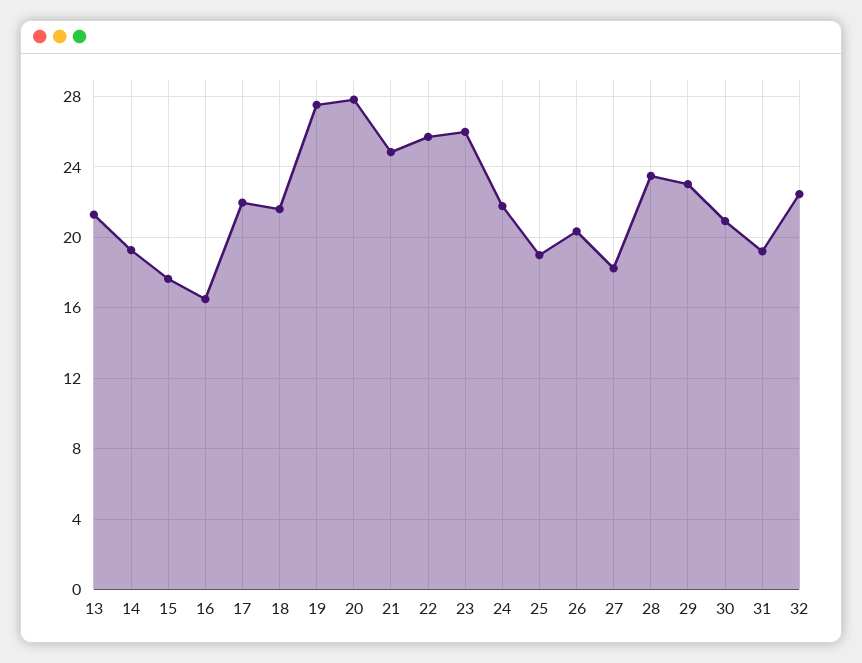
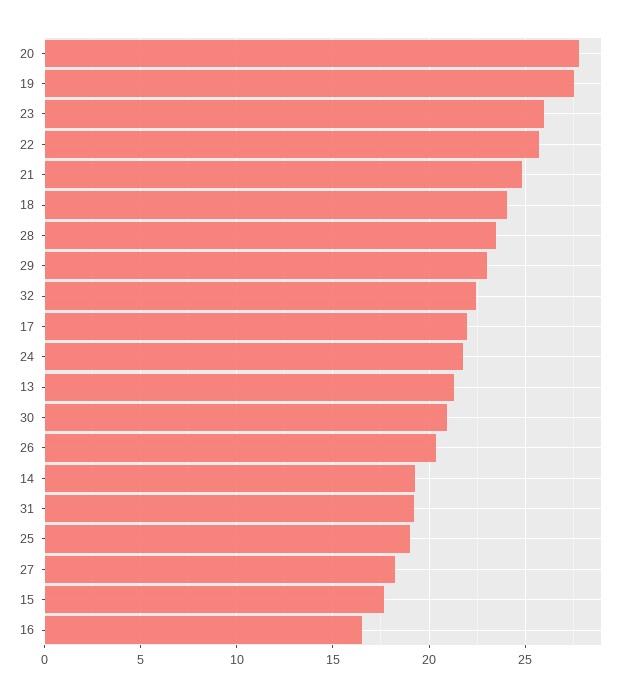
  {
    "13": 21.5,
    "14": 19.5,
    "15": 17.5,
    "16": 16.5,
    "17": 22,
-   "18": 21.5,
+   "18": 24,
    "19": 27.5,
    "20": 28,
    "21": 25,
    "22": 25.5,
    "23": 26,
    "24": 22,
    "25": 19,
    "26": 20.5,
    "27": 18,
    "28": 23.5,
    "29": 23,
    "30": 21,
    "31": 19,
    "32": 22.5
  }

